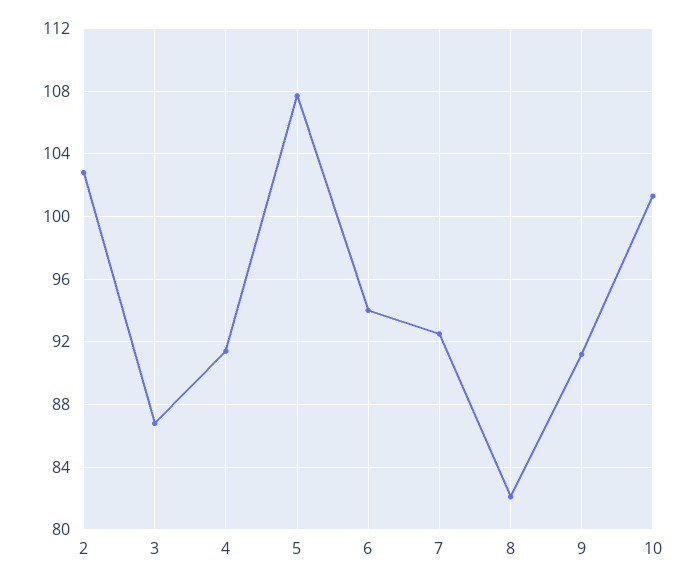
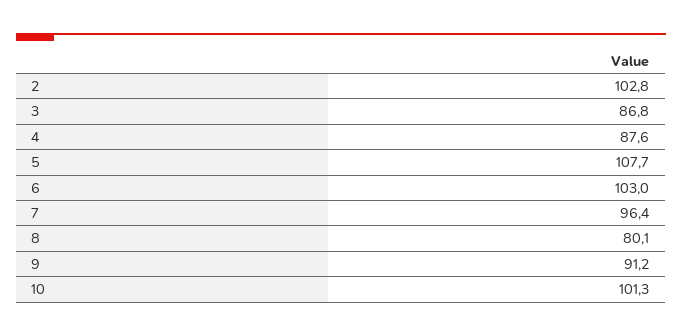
  {
    "2": 102.8,
    "3": 86.8,
-   "4": 91.5,
+   "4": 87.6,
    "5": 107.7,
-   "6": 94,
+   "6": 103,
-   "7": 92.5,
+   "7": 96.4,
-   "8": 82,
+   "8": 80.1,
    "9": 91.2,
    "10": 101.3
  }

